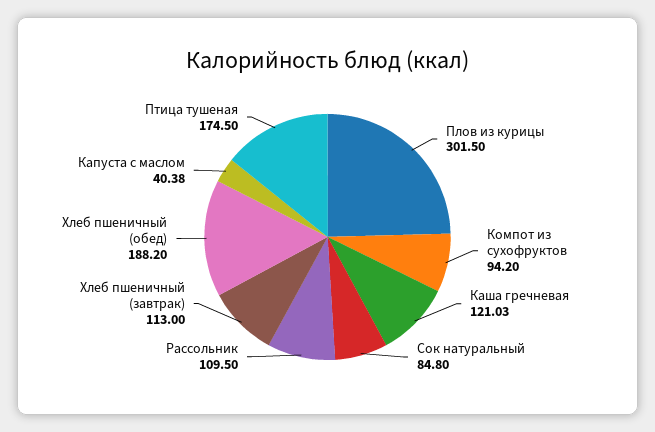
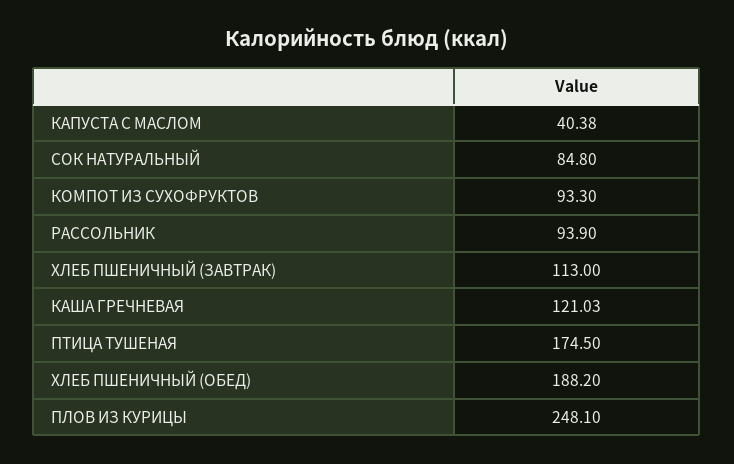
  {
-   "Плов из курицы": 301.5,
+   "Плов из курицы": 248.1,
-   "Компот из сухофруктов": 94.2,
+   "Компот из сухофруктов": 93.3,
    "Каша гречневая": 121.03,
    "Сок натуральный": 84.8,
-   "Рассольник": 109.5,
+   "Рассольник": 93.9,
    "Хлеб пшеничный (завтрак)": 113,
    "Хлеб пшеничный (обед)": 188.2,
    "Капуста с маслом": 40.38,
    "Птица тушеная": 174.5
  }

